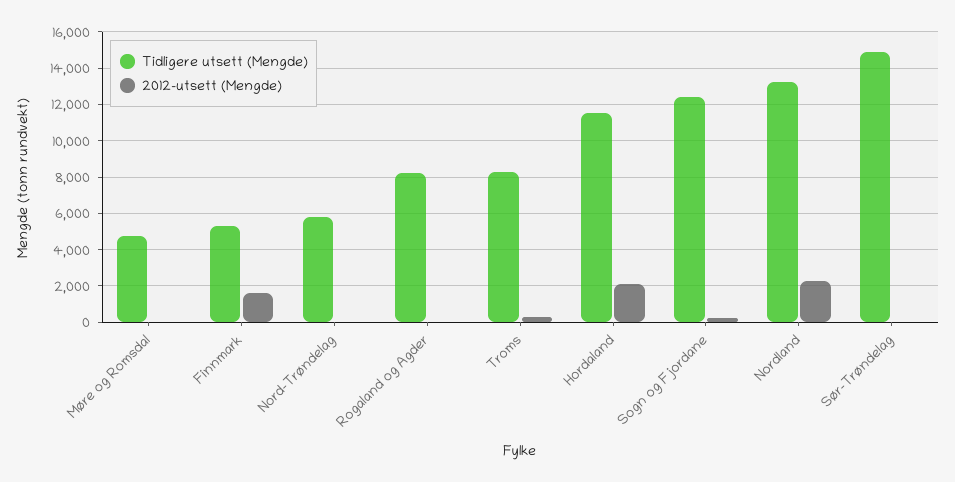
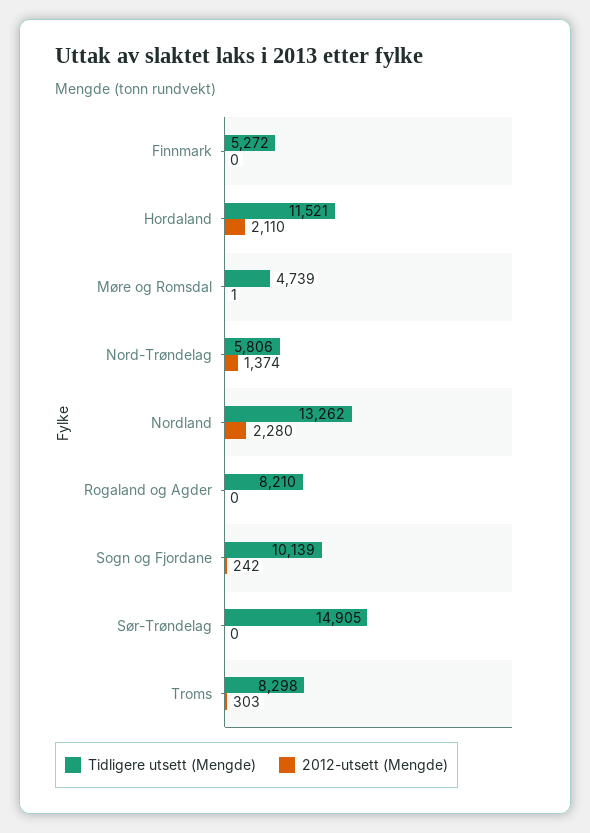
  {
    "Tidligere utsett (Mengde)": {
      "Møre og Romsdal": 4739,
      "Finnmark": 5272,
      "Nord-Trøndelag": 5806,
      "Rogaland og Agder": 8210,
      "Troms": 8298,
      "Hordaland": 11521,
-     "Sogn og Fjordane": 12500,
+     "Sogn og Fjordane": 10139,
      "Nordland": 13262,
      "Sør-Trøndelag": 14905
    },
    "2012-utsett (Mengde)": {
      "Møre og Romsdal": 1,
-     "Finnmark": 1500,
+     "Finnmark": 0,
-     "Nord-Trøndelag": 0,
+     "Nord-Trøndelag": 1374,
      "Rogaland og Agder": 0,
      "Troms": 303,
      "Hordaland": 2110,
      "Sogn og Fjordane": 242,
      "Nordland": 2280,
      "Sør-Trøndelag": 0
    }
  }

